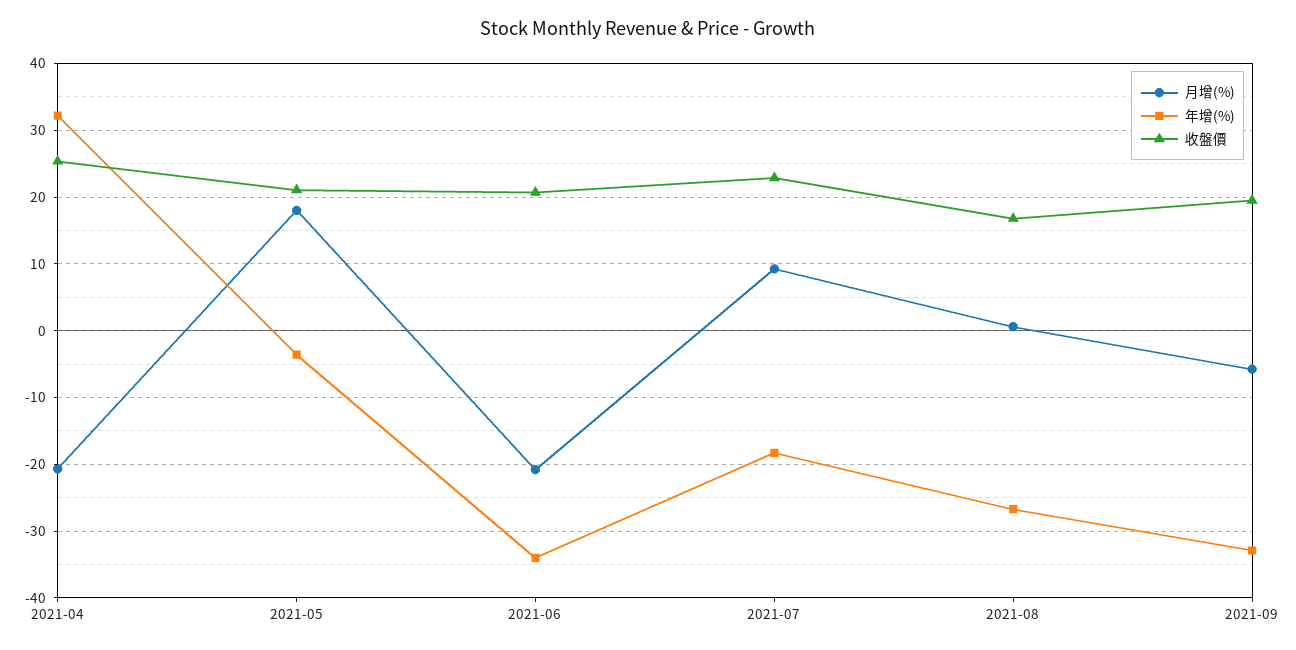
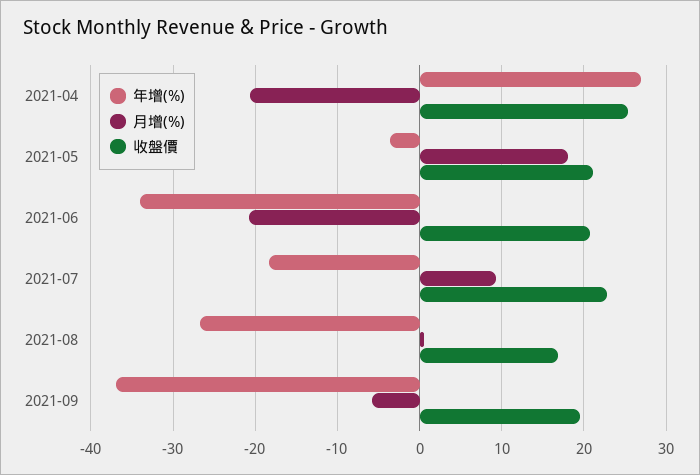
  {
    "月增(%)": {
      "2021-04": -21,
      "2021-05": 18,
      "2021-06": -21,
      "2021-07": 9,
      "2021-08": 1,
      "2021-09": -6
    },
    "年增(%)": {
-     "2021-04": 32,
+     "2021-04": 27,
      "2021-05": -4,
      "2021-06": -34,
      "2021-07": -18,
      "2021-08": -27,
-     "2021-09": -33
+     "2021-09": -37
    },
    "收盤價": {
      "2021-04": 25,
      "2021-05": 21,
      "2021-06": 21,
      "2021-07": 23,
      "2021-08": 17,
      "2021-09": 20
    }
  }

